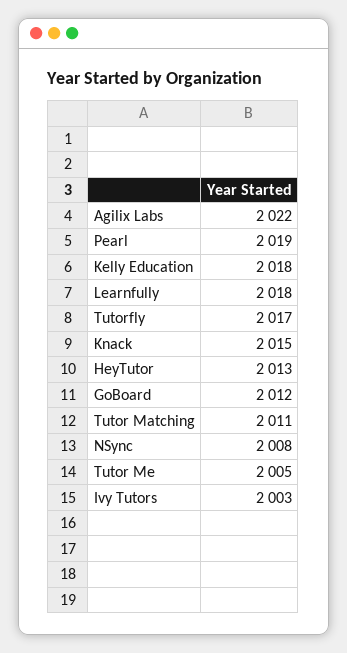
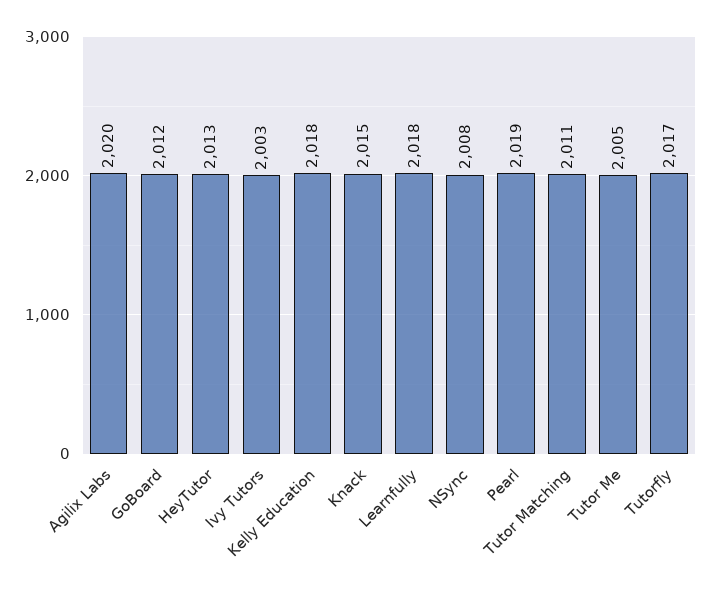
  {
-   "Agilix Labs": 2022,
+   "Agilix Labs": 2020,
    "Pearl": 2019,
    "Kelly Education": 2018,
    "Learnfully": 2018,
    "Tutorfly": 2017,
    "Knack": 2015,
    "HeyTutor": 2013,
    "GoBoard": 2012,
    "Tutor Matching": 2011,
    "NSync": 2008,
    "Tutor Me": 2005,
    "Ivy Tutors": 2003
  }

